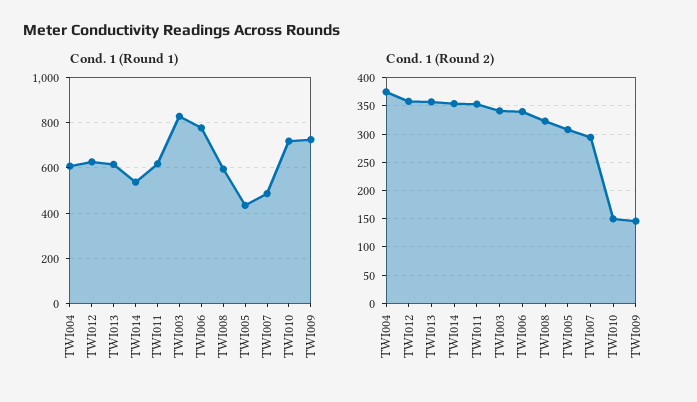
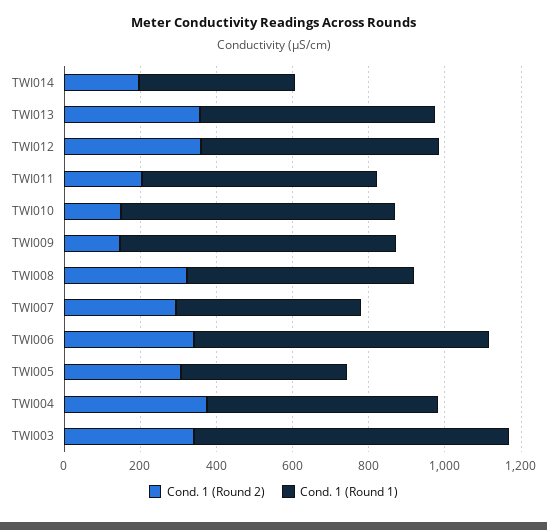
  {
    "Cond. 1 (Round 1)": {
      "TWI004": 600,
      "TWI012": 650,
      "TWI013": 600,
-     "TWI014": 550,
+     "TWI014": 400,
      "TWI011": 600,
      "TWI003": 850,
      "TWI006": 800,
      "TWI008": 600,
      "TWI005": 450,
      "TWI007": 500,
      "TWI010": 700,
      "TWI009": 750
    },
    "Cond. 1 (Round 2)": {
      "TWI004": 375,
      "TWI012": 350,
      "TWI013": 350,
-     "TWI014": 350,
+     "TWI014": 200,
-     "TWI011": 350,
+     "TWI011": 200,
      "TWI003": 350,
      "TWI006": 350,
      "TWI008": 325,
      "TWI005": 300,
      "TWI007": 300,
      "TWI010": 150,
      "TWI009": 150
    }
  }

